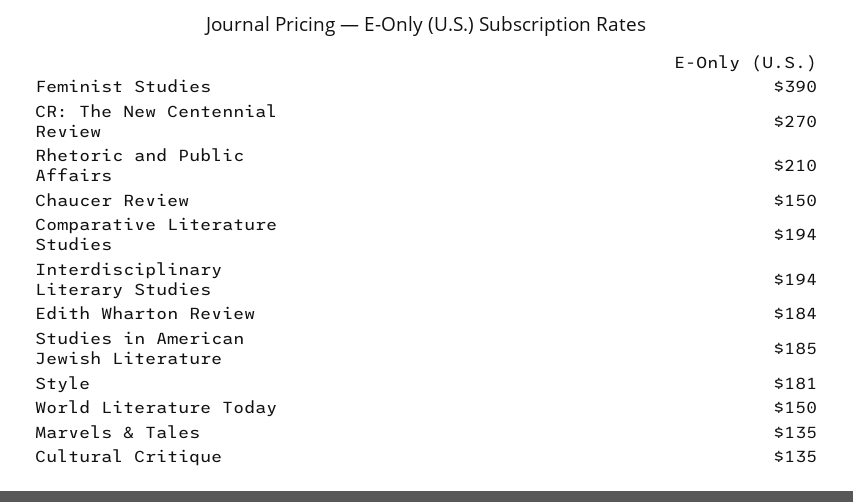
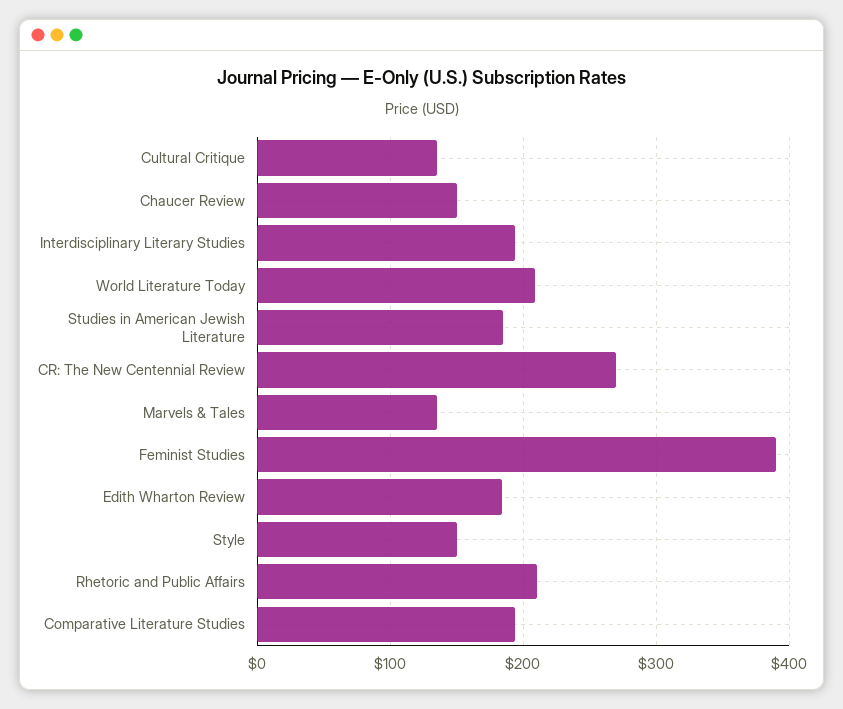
  {
    "Feminist Studies": 390,
    "CR: The New Centennial Review": 270,
    "Rhetoric and Public Affairs": 210,
    "Chaucer Review": 150,
    "Comparative Literature Studies": 194,
    "Interdisciplinary Literary Studies": 194,
    "Edith Wharton Review": 184,
    "Studies in American Jewish Literature": 185,
-   "Style": 181,
+   "Style": 150,
-   "World Literature Today": 150,
+   "World Literature Today": 210,
    "Marvels & Tales": 135,
    "Cultural Critique": 135
  }

